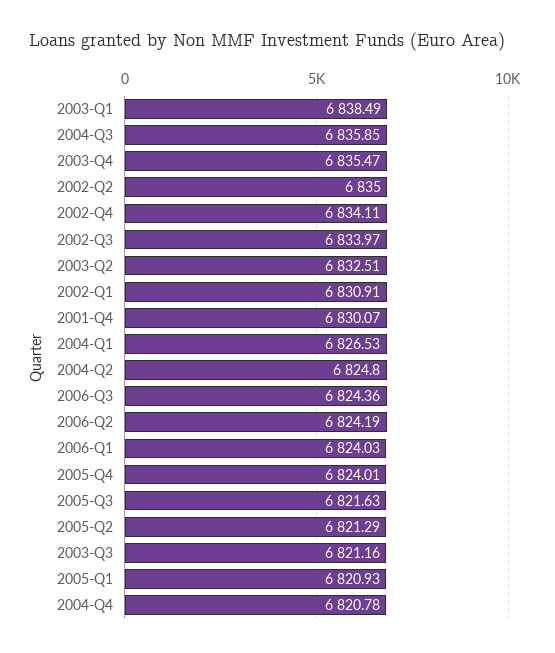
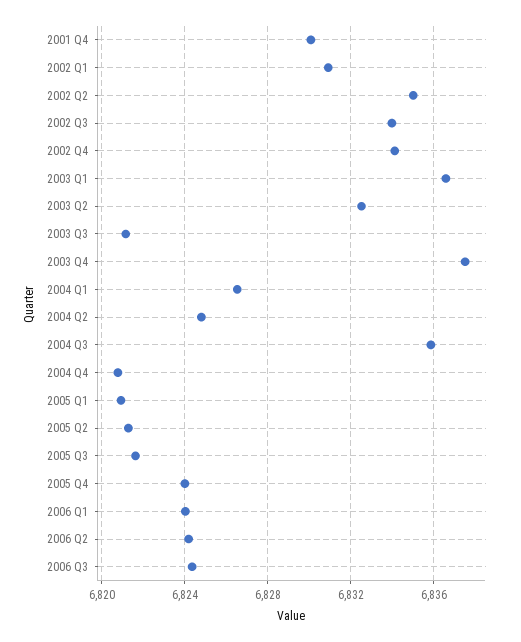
  {
-   "2003-Q1": 6838.49,
+   "2003-Q1": 6836.5,
    "2004-Q3": 6835.85,
-   "2003-Q4": 6835.47,
+   "2003-Q4": 6837.5,
    "2002-Q2": 6835,
    "2002-Q4": 6834.11,
    "2002-Q3": 6833.97,
    "2003-Q2": 6832.51,
    "2002-Q1": 6830.91,
    "2001-Q4": 6830.07,
    "2004-Q1": 6826.53,
    "2004-Q2": 6824.8,
    "2006-Q3": 6824.36,
    "2006-Q2": 6824.19,
    "2006-Q1": 6824.03,
    "2005-Q4": 6824.01,
    "2005-Q3": 6821.63,
    "2005-Q2": 6821.29,
    "2003-Q3": 6821.16,
    "2005-Q1": 6820.93,
    "2004-Q4": 6820.78
  }

